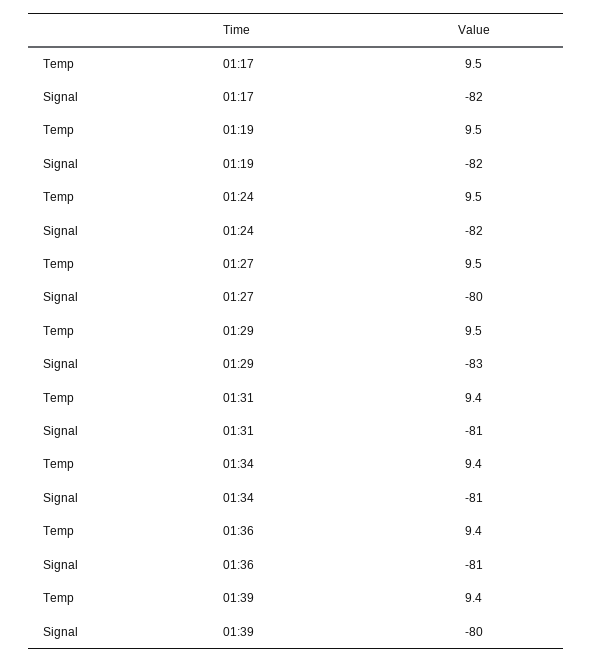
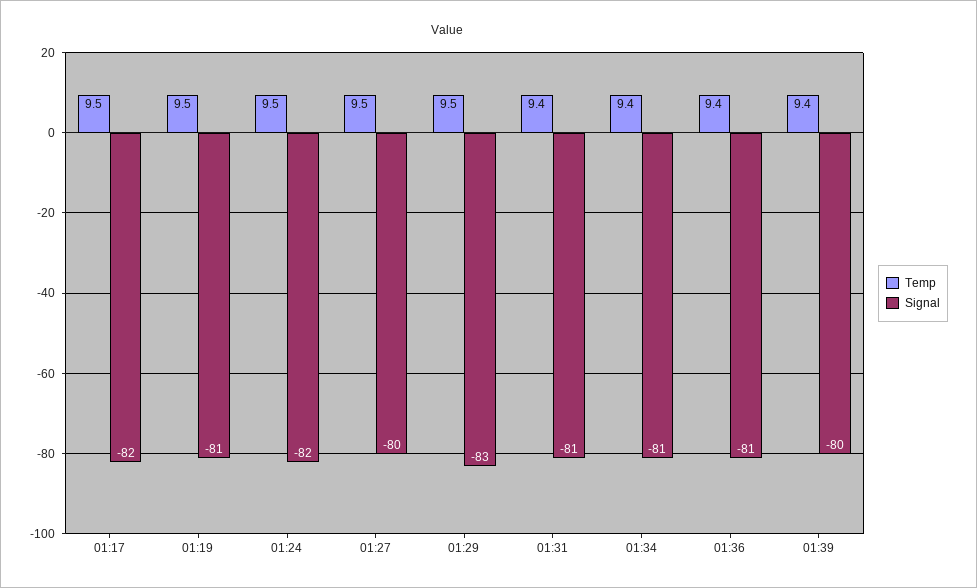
  {
    "Temp": {
      "01:17": 9.5,
      "01:19": 9.5,
      "01:24": 9.5,
      "01:27": 9.5,
      "01:29": 9.5,
      "01:31": 9.4,
      "01:34": 9.4,
      "01:36": 9.4,
      "01:39": 9.4
    },
    "Signal": {
      "01:17": -82,
-     "01:19": -82,
+     "01:19": -81,
      "01:24": -82,
      "01:27": -80,
      "01:29": -83,
      "01:31": -81,
      "01:34": -81,
      "01:36": -81,
      "01:39": -80
    }
  }

